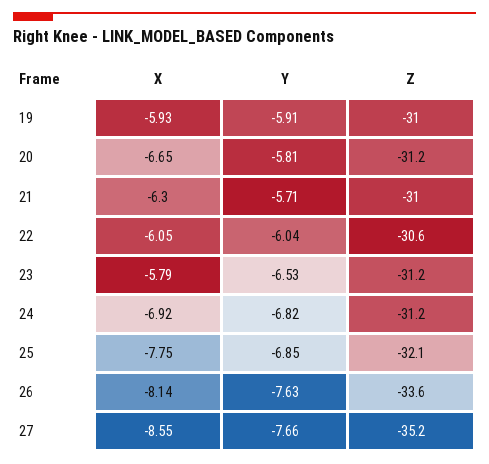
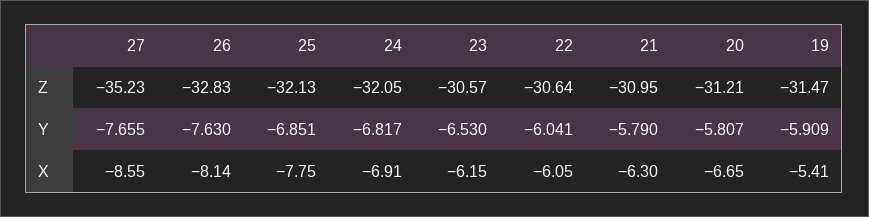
  {
    "X": {
-     "19": -5.93,
+     "19": -5.41,
      "20": -6.65,
      "21": -6.3,
      "22": -6.05,
-     "23": -5.79,
+     "23": -6.15,
-     "24": -6.92,
+     "24": -6.91,
      "25": -7.75,
      "26": -8.14,
      "27": -8.55
    },
    "Y": {
      "19": -5.909,
      "20": -5.807,
-     "21": -5.71,
+     "21": -5.79,
      "22": -6.041,
      "23": -6.53,
      "24": -6.817,
      "25": -6.851,
      "26": -7.63,
      "27": -7.655
    },
    "Z": {
-     "19": -31,
+     "19": -31.47,
      "20": -31.21,
      "21": -30.95,
      "22": -30.64,
-     "23": -31.2,
+     "23": -30.57,
-     "24": -31.2,
+     "24": -32.05,
      "25": -32.13,
-     "26": -33.6,
+     "26": -32.83,
      "27": -35.23
    }
  }

